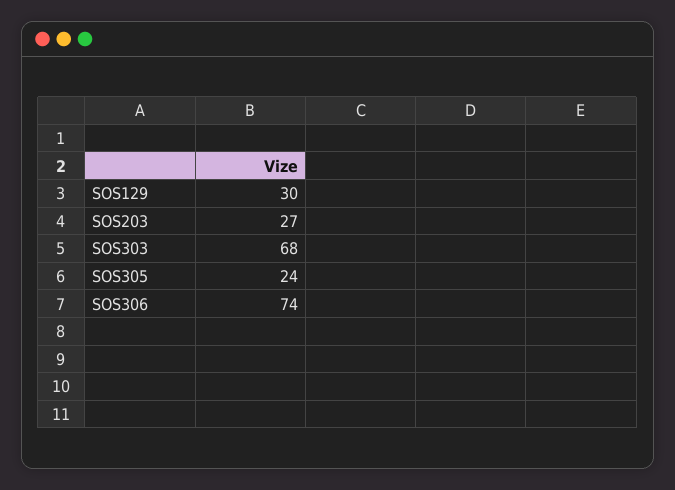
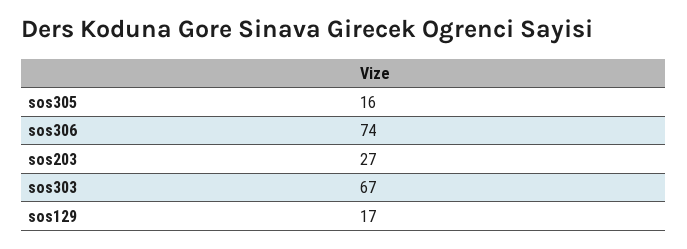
  {
-   "SOS129": 30,
+   "SOS129": 17,
    "SOS203": 27,
-   "SOS303": 68,
+   "SOS303": 67,
-   "SOS305": 24,
+   "SOS305": 16,
    "SOS306": 74
  }

